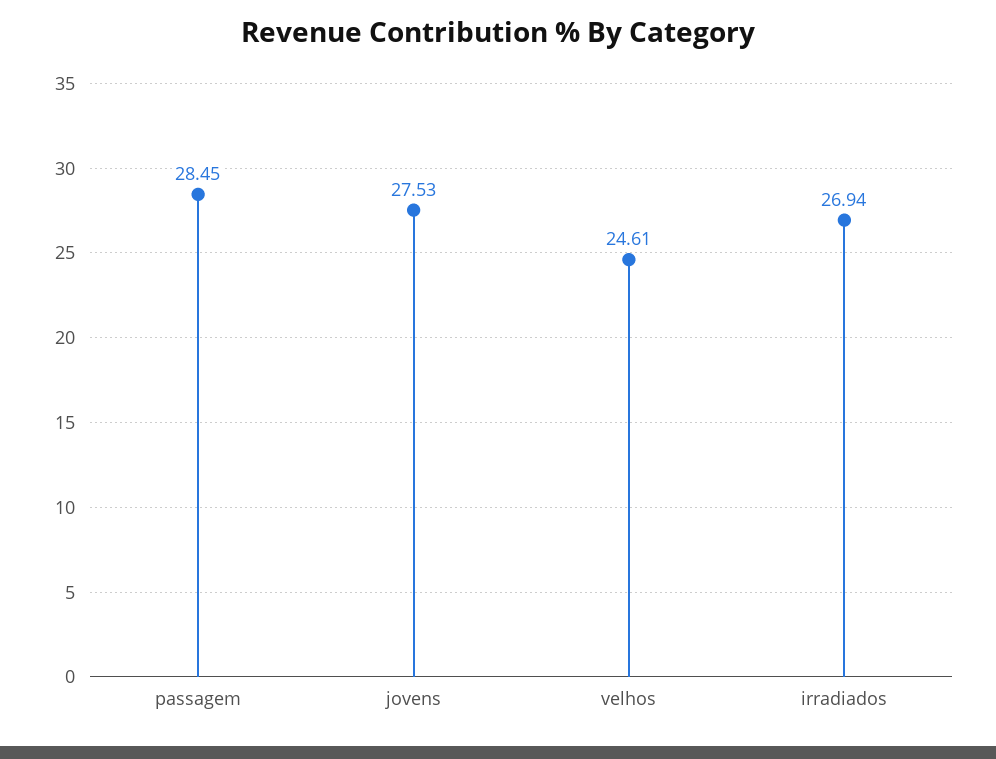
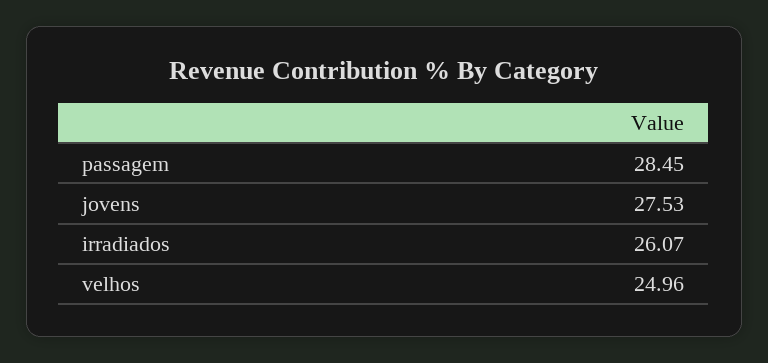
  {
    "passagem": 28.45,
    "jovens": 27.53,
-   "velhos": 24.61,
+   "velhos": 24.96,
-   "irradiados": 26.94
+   "irradiados": 26.07
  }

